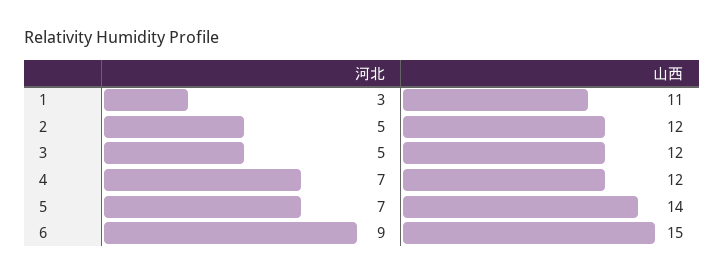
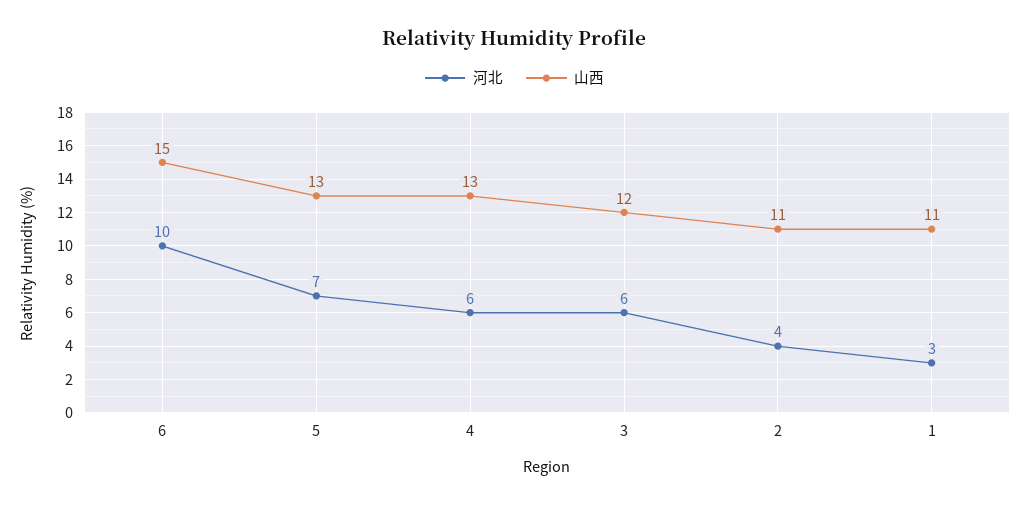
  {
    "河北": {
      "1": 3,
-     "2": 5,
+     "2": 4,
-     "3": 5,
+     "3": 6,
-     "4": 7,
+     "4": 6,
      "5": 7,
-     "6": 9
+     "6": 10
    },
    "山西": {
      "1": 11,
-     "2": 12,
+     "2": 11,
      "3": 12,
-     "4": 12,
+     "4": 13,
-     "5": 14,
+     "5": 13,
      "6": 15
    }
  }

